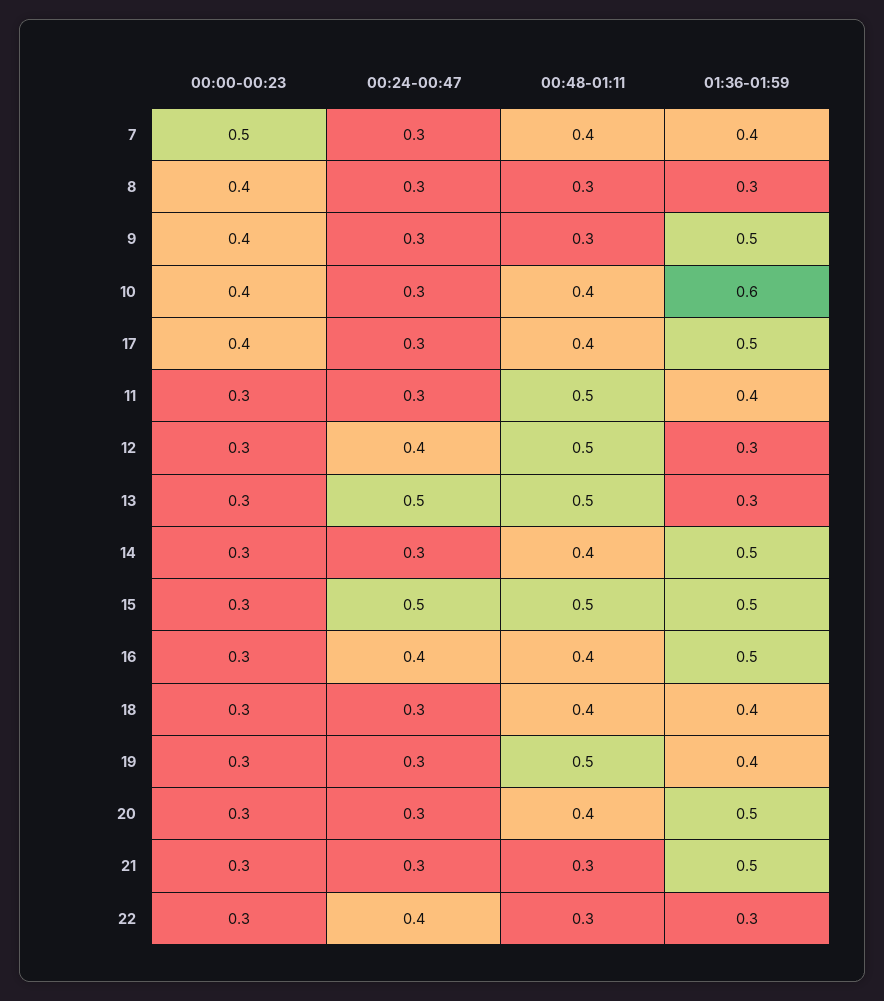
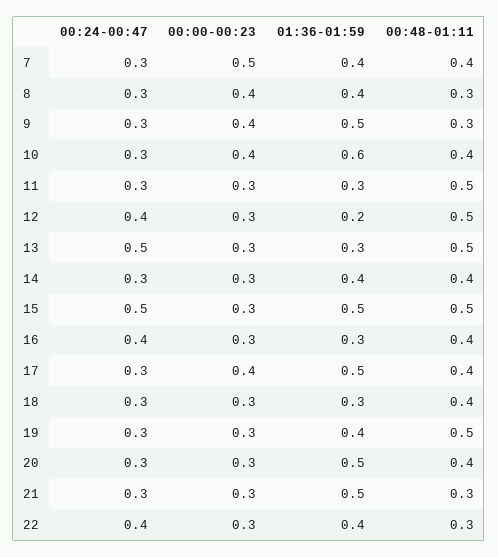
  {
    "00:00-00:23": {
      "7": 0.5,
      "8": 0.4,
      "9": 0.4,
      "10": 0.4,
      "17": 0.4,
      "11": 0.3,
      "12": 0.3,
      "13": 0.3,
      "14": 0.3,
      "15": 0.3,
      "16": 0.3,
      "18": 0.3,
      "19": 0.3,
      "20": 0.3,
      "21": 0.3,
      "22": 0.3
    },
    "00:24-00:47": {
      "7": 0.3,
      "8": 0.3,
      "9": 0.3,
      "10": 0.3,
      "17": 0.3,
      "11": 0.3,
      "12": 0.4,
      "13": 0.5,
      "14": 0.3,
      "15": 0.5,
      "16": 0.4,
      "18": 0.3,
      "19": 0.3,
      "20": 0.3,
      "21": 0.3,
      "22": 0.4
    },
    "00:48-01:11": {
      "7": 0.4,
      "8": 0.3,
      "9": 0.3,
      "10": 0.4,
      "17": 0.4,
      "11": 0.5,
      "12": 0.5,
      "13": 0.5,
      "14": 0.4,
      "15": 0.5,
      "16": 0.4,
      "18": 0.4,
      "19": 0.5,
      "20": 0.4,
      "21": 0.3,
      "22": 0.3
    },
    "01:36-01:59": {
      "7": 0.4,
-     "8": 0.3,
+     "8": 0.4,
      "9": 0.5,
      "10": 0.6,
      "17": 0.5,
-     "11": 0.4,
+     "11": 0.3,
-     "12": 0.3,
+     "12": 0.2,
      "13": 0.3,
-     "14": 0.5,
+     "14": 0.4,
      "15": 0.5,
-     "16": 0.5,
+     "16": 0.3,
-     "18": 0.4,
+     "18": 0.3,
      "19": 0.4,
      "20": 0.5,
      "21": 0.5,
-     "22": 0.3
+     "22": 0.4
    }
  }

